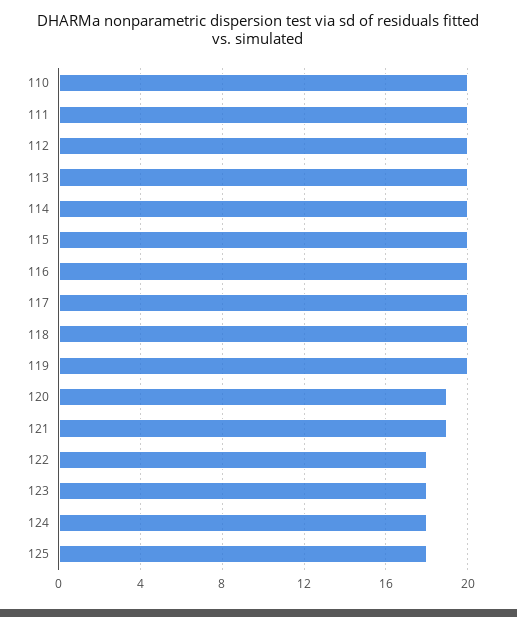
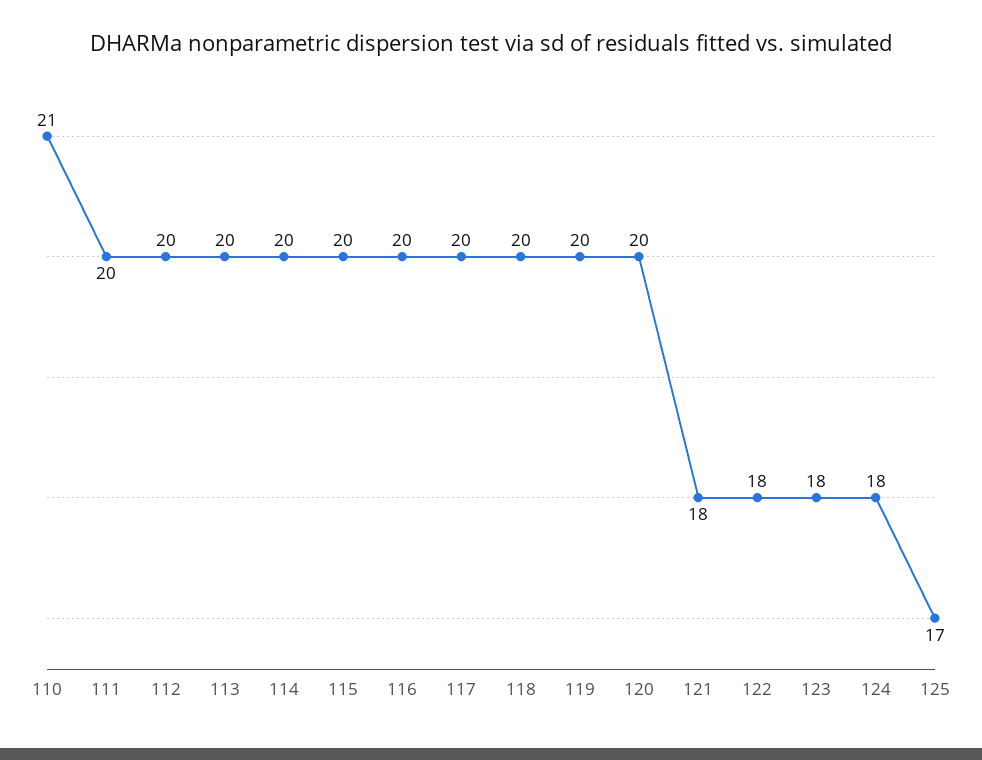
  {
-   "110": 20,
+   "110": 21,
    "111": 20,
    "112": 20,
    "113": 20,
    "114": 20,
    "115": 20,
    "116": 20,
    "117": 20,
    "118": 20,
    "119": 20,
-   "120": 19,
+   "120": 20,
-   "121": 19,
+   "121": 18,
    "122": 18,
    "123": 18,
    "124": 18,
-   "125": 18
+   "125": 17
  }

